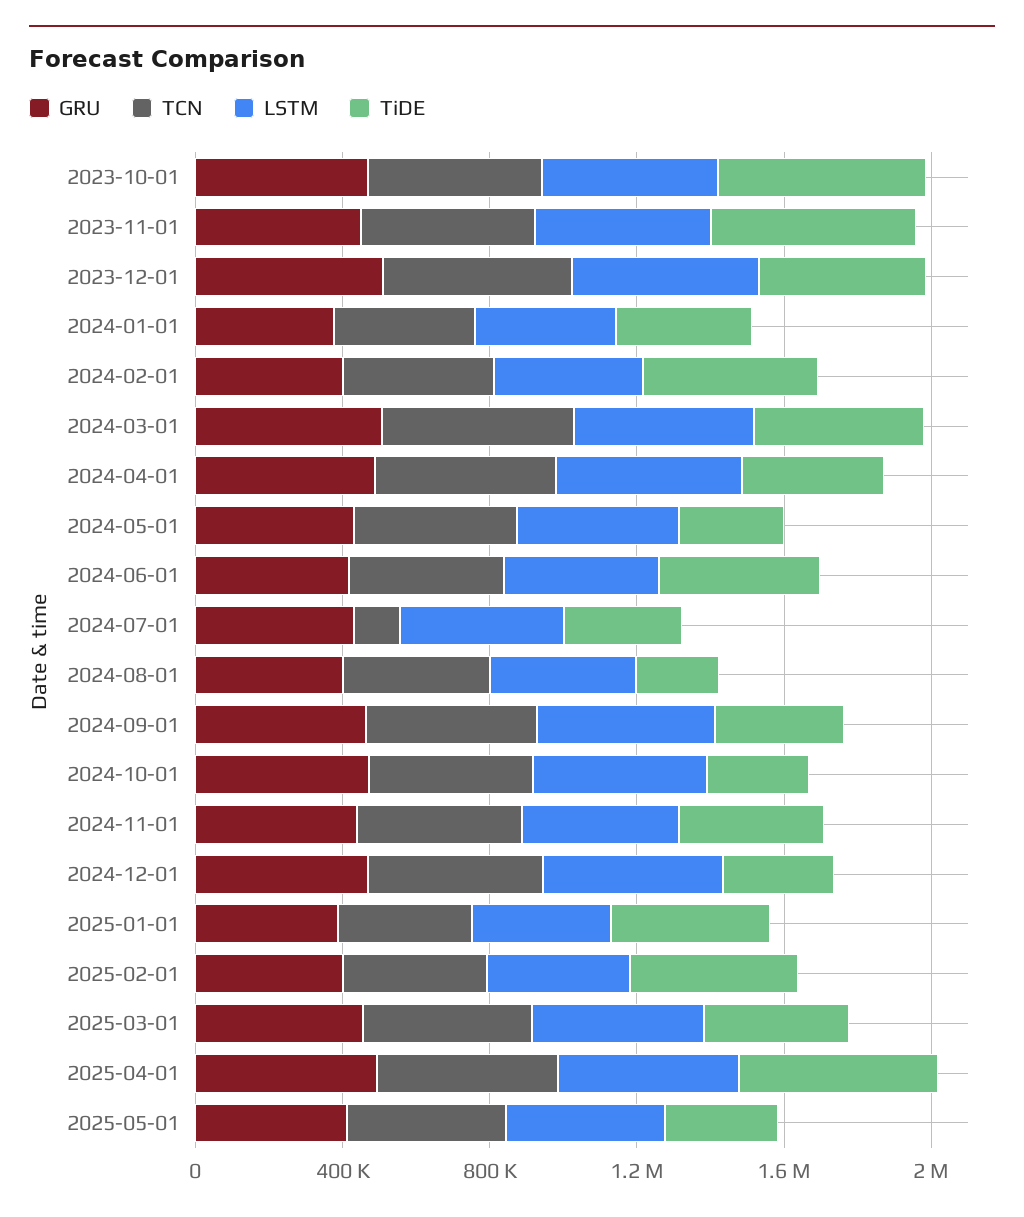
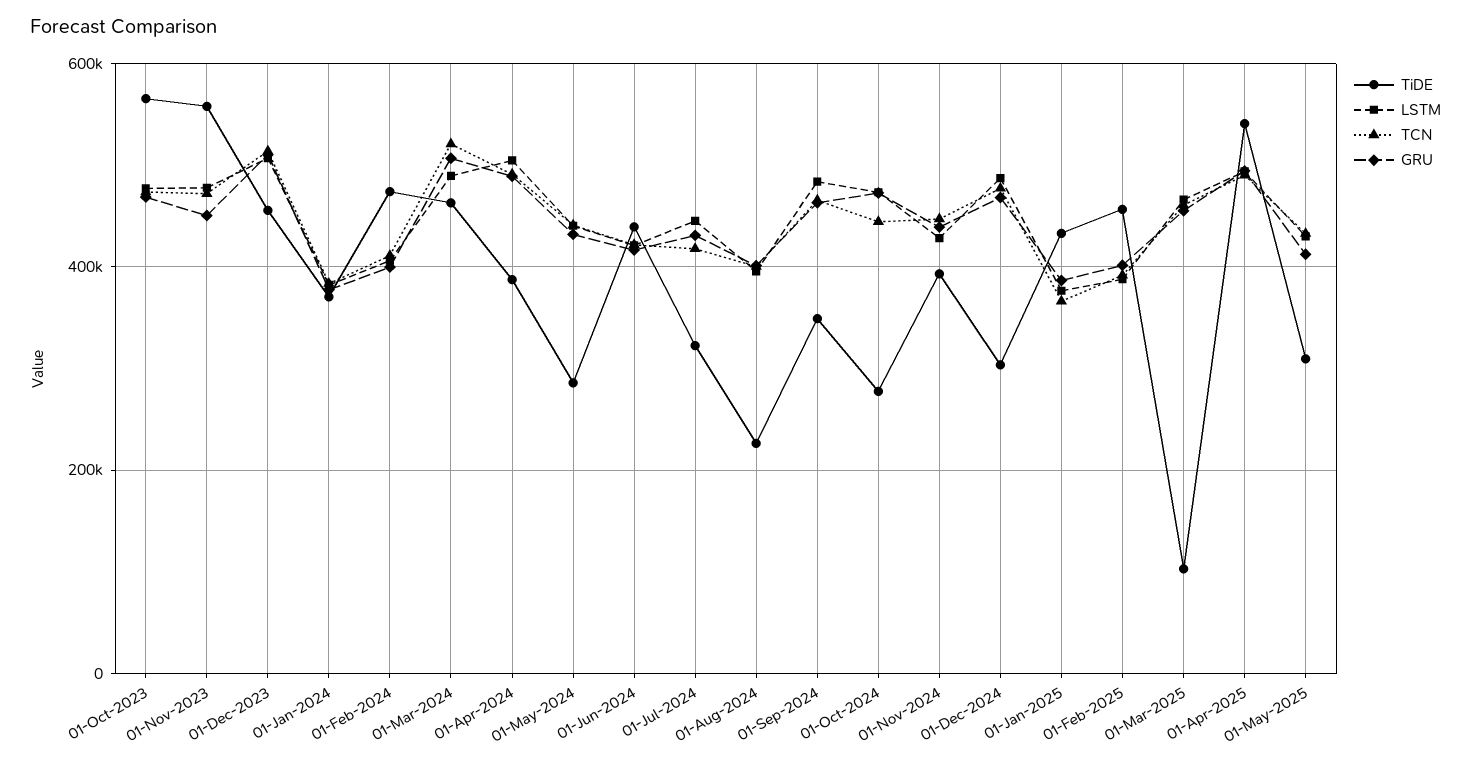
  {
    "GRU": {
      "2023-10-01": 460000,
      "2023-11-01": 460000,
      "2023-12-01": 520000,
      "2024-01-01": 380000,
      "2024-02-01": 400000,
      "2024-03-01": 500000,
      "2024-04-01": 480000,
      "2024-05-01": 440000,
      "2024-06-01": 420000,
      "2024-07-01": 440000,
      "2024-08-01": 400000,
      "2024-09-01": 460000,
      "2024-10-01": 480000,
      "2024-11-01": 440000,
      "2024-12-01": 460000,
      "2025-01-01": 380000,
      "2025-02-01": 400000,
      "2025-03-01": 460000,
      "2025-04-01": 500000,
      "2025-05-01": 420000
    },
    "TCN": {
      "2023-10-01": 480000,
      "2023-11-01": 480000,
      "2023-12-01": 520000,
      "2024-01-01": 380000,
      "2024-02-01": 420000,
      "2024-03-01": 520000,
      "2024-04-01": 500000,
      "2024-05-01": 440000,
      "2024-06-01": 420000,
-     "2024-07-01": 100000,
+     "2024-07-01": 420000,
      "2024-08-01": 400000,
      "2024-09-01": 460000,
      "2024-10-01": 440000,
      "2024-11-01": 440000,
      "2024-12-01": 480000,
      "2025-01-01": 360000,
      "2025-02-01": 400000,
      "2025-03-01": 460000,
      "2025-04-01": 500000,
      "2025-05-01": 440000
    },
    "LSTM": {
      "2023-10-01": 480000,
      "2023-11-01": 480000,
      "2023-12-01": 500000,
      "2024-01-01": 380000,
      "2024-02-01": 400000,
      "2024-03-01": 480000,
      "2024-04-01": 500000,
      "2024-05-01": 440000,
      "2024-06-01": 420000,
      "2024-07-01": 440000,
      "2024-08-01": 400000,
      "2024-09-01": 480000,
      "2024-10-01": 480000,
      "2024-11-01": 420000,
      "2024-12-01": 480000,
      "2025-01-01": 380000,
      "2025-02-01": 380000,
      "2025-03-01": 460000,
      "2025-04-01": 500000,
      "2025-05-01": 440000
    },
    "TiDE": {
      "2023-10-01": 560000,
      "2023-11-01": 560000,
      "2023-12-01": 460000,
      "2024-01-01": 380000,
      "2024-02-01": 480000,
      "2024-03-01": 460000,
      "2024-04-01": 380000,
      "2024-05-01": 280000,
      "2024-06-01": 440000,
      "2024-07-01": 320000,
      "2024-08-01": 220000,
      "2024-09-01": 340000,
      "2024-10-01": 280000,
      "2024-11-01": 400000,
      "2024-12-01": 300000,
      "2025-01-01": 440000,
      "2025-02-01": 460000,
-     "2025-03-01": 400000,
+     "2025-03-01": 100000,
      "2025-04-01": 540000,
      "2025-05-01": 300000
    }
  }

